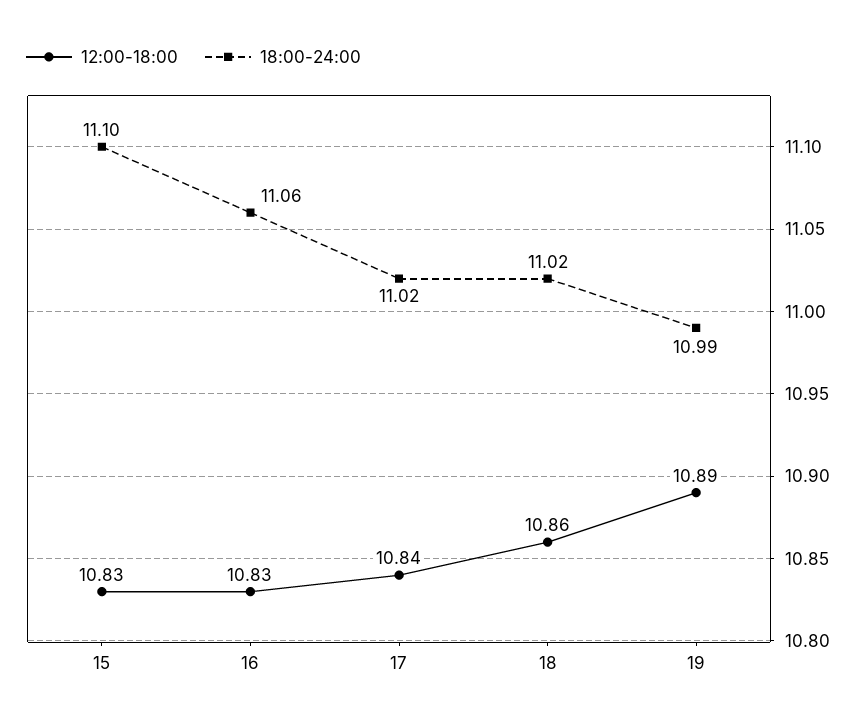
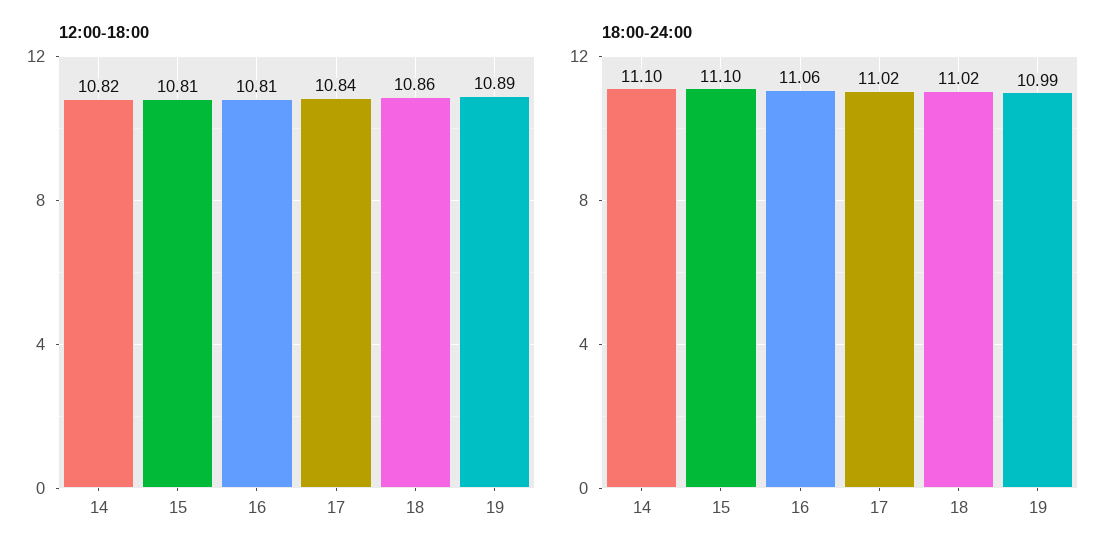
  {
    "12:00-18:00": {
-     "15": 10.83,
+     "15": 10.81,
-     "16": 10.83,
+     "16": 10.81,
      "17": 10.84,
      "18": 10.86,
-     "19": 10.89
+     "19": 10.89,
+     "14": 10.82
    },
    "18:00-24:00": {
      "15": 11.1,
      "16": 11.06,
      "17": 11.02,
      "18": 11.02,
-     "19": 10.99
+     "19": 10.99,
+     "14": 11.1
    }
  }

